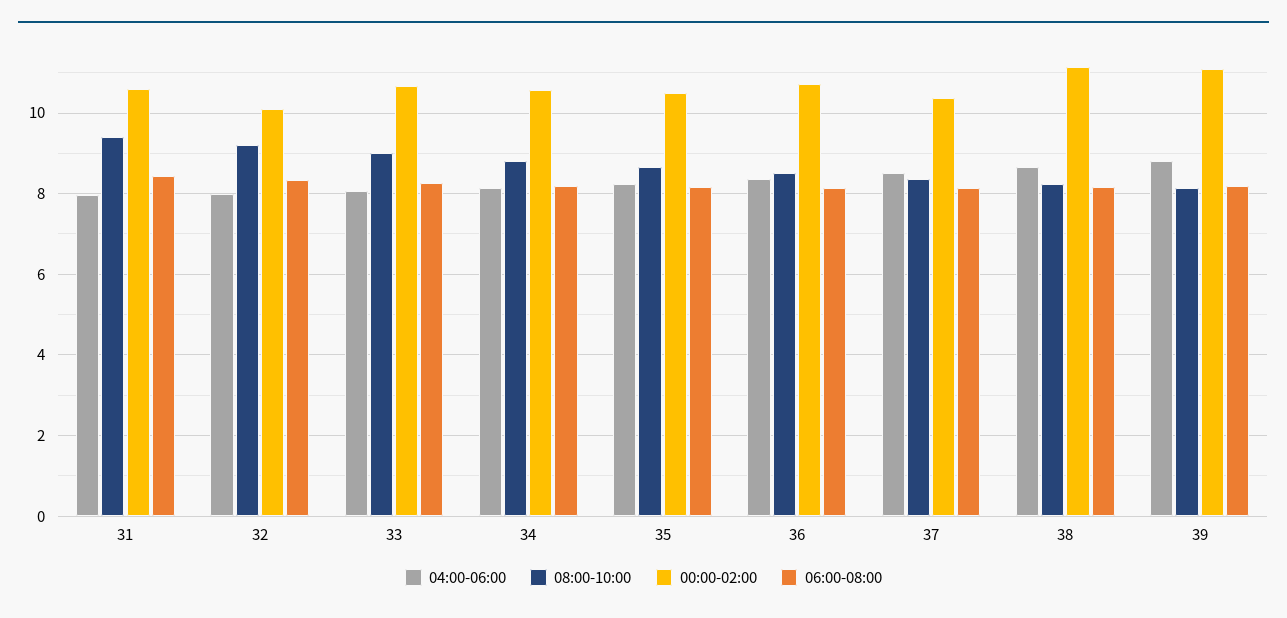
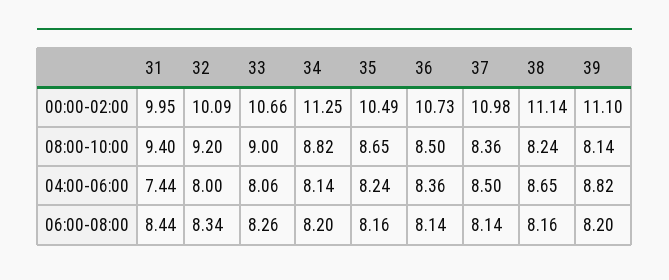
  {
    "04:00-06:00": {
-     "31": 8,
+     "31": 7.44,
      "32": 8,
      "33": 8.06,
      "34": 8.14,
      "35": 8.24,
      "36": 8.36,
      "37": 8.5,
      "38": 8.65,
      "39": 8.82
    },
    "08:00-10:00": {
      "31": 9.4,
      "32": 9.2,
      "33": 9,
      "34": 8.82,
      "35": 8.65,
      "36": 8.5,
      "37": 8.36,
      "38": 8.24,
      "39": 8.14
    },
    "00:00-02:00": {
-     "31": 10.6,
+     "31": 9.95,
      "32": 10.09,
      "33": 10.66,
-     "34": 10.6,
+     "34": 11.25,
      "35": 10.49,
      "36": 10.73,
-     "37": 10.4,
+     "37": 10.98,
      "38": 11.14,
      "39": 11.1
    },
    "06:00-08:00": {
      "31": 8.44,
      "32": 8.34,
      "33": 8.26,
      "34": 8.2,
      "35": 8.16,
      "36": 8.14,
      "37": 8.14,
      "38": 8.16,
      "39": 8.2
    }
  }

